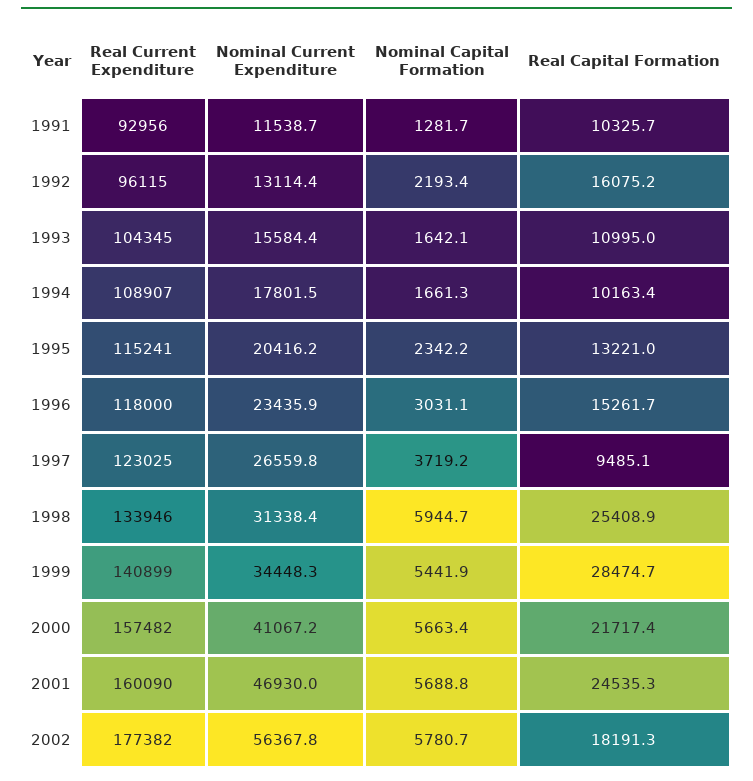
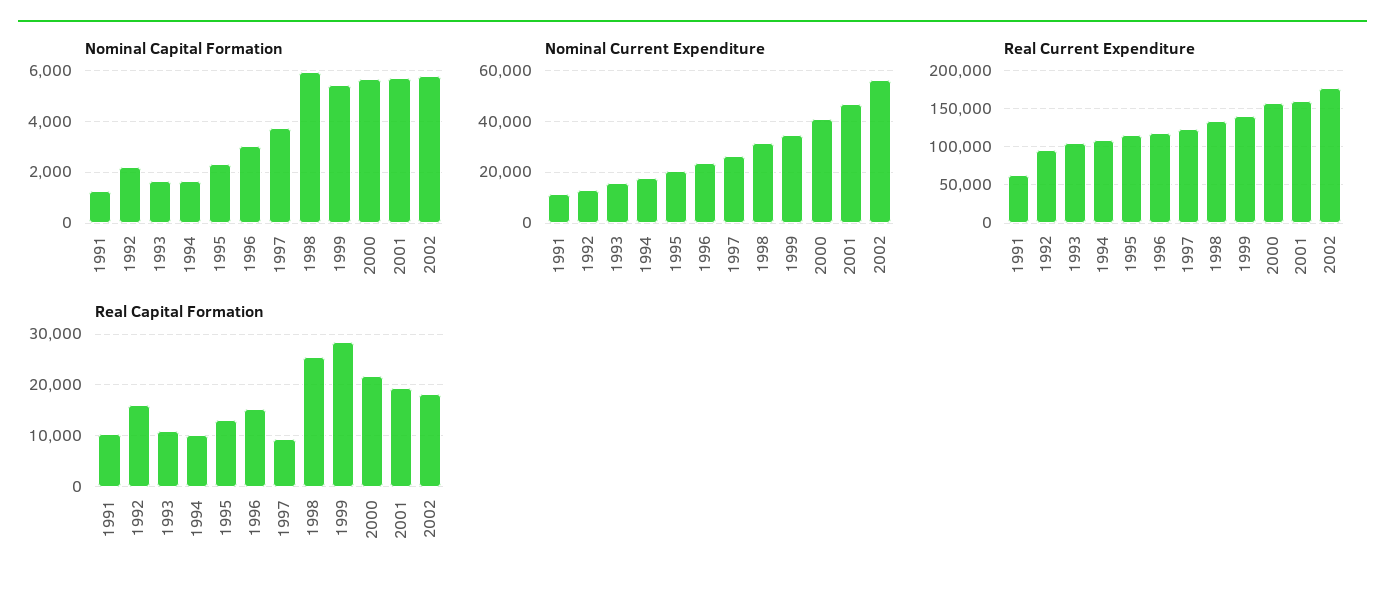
  {
    "Real Current Expenditure": {
-     "1991": 92956,
+     "1991": 60000,
      "1992": 96115,
      "1993": 104345,
      "1994": 108907,
      "1995": 115241,
      "1996": 118000,
      "1997": 123025,
      "1998": 133946,
      "1999": 140899,
      "2000": 157482,
      "2001": 160090,
      "2002": 177382
    },
    "Nominal Current Expenditure": {
      "1991": 11538.7,
      "1992": 13114.4,
      "1993": 15584.4,
      "1994": 17801.5,
      "1995": 20416.2,
      "1996": 23435.9,
      "1997": 26559.8,
      "1998": 31338.4,
      "1999": 34448.3,
      "2000": 41067.2,
      "2001": 46930,
      "2002": 56367.8
    },
    "Nominal Capital Formation": {
      "1991": 1281.7,
      "1992": 2193.4,
      "1993": 1642.1,
      "1994": 1661.3,
      "1995": 2342.2,
      "1996": 3031.1,
      "1997": 3719.2,
      "1998": 5944.7,
      "1999": 5441.9,
      "2000": 5663.4,
      "2001": 5688.8,
      "2002": 5780.7
    },
    "Real Capital Formation": {
      "1991": 10325.7,
      "1992": 16075.2,
      "1993": 10995,
      "1994": 10163.4,
      "1995": 13221,
      "1996": 15261.7,
      "1997": 9485.1,
      "1998": 25408.9,
      "1999": 28474.7,
      "2000": 21717.4,
-     "2001": 24535.3,
+     "2001": 20000,
      "2002": 18191.3
    }
  }

